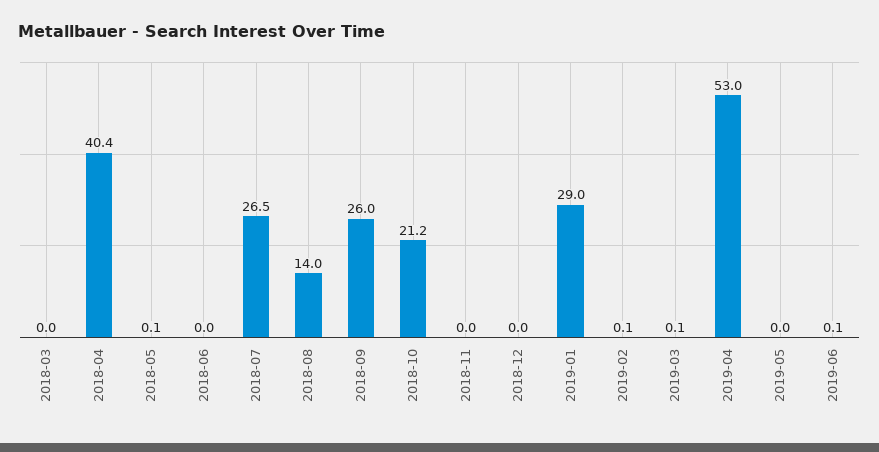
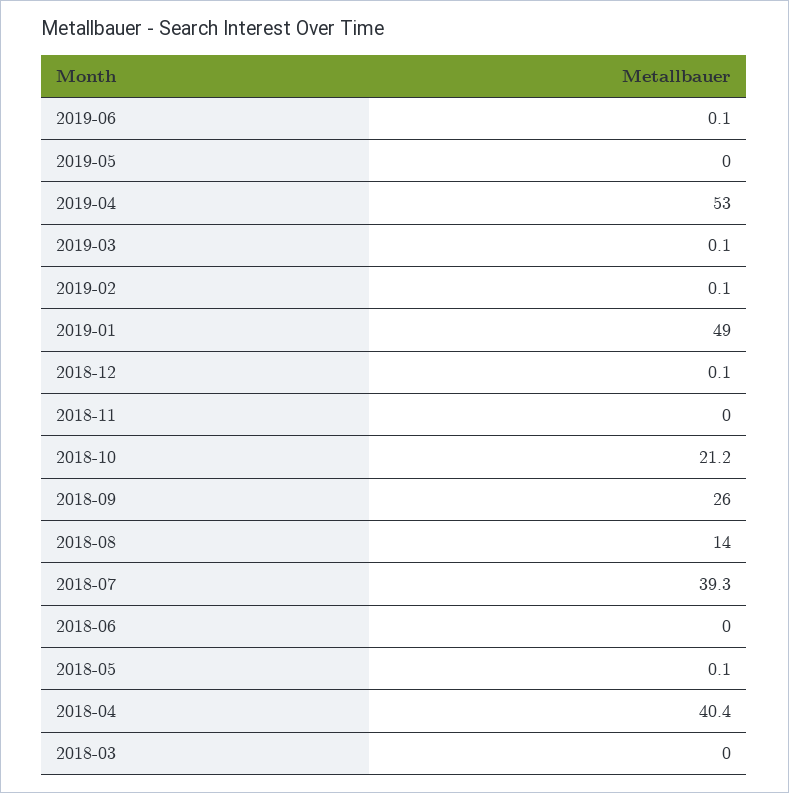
  {
    "2018-03": 0,
    "2018-04": 40.4,
    "2018-05": 0.1,
    "2018-06": 0,
-   "2018-07": 26.5,
+   "2018-07": 39.3,
    "2018-08": 14,
    "2018-09": 26,
    "2018-10": 21.2,
    "2018-11": 0,
-   "2018-12": 0,
+   "2018-12": 0.1,
-   "2019-01": 29,
+   "2019-01": 49,
    "2019-02": 0.1,
    "2019-03": 0.1,
    "2019-04": 53,
    "2019-05": 0,
    "2019-06": 0.1
  }

